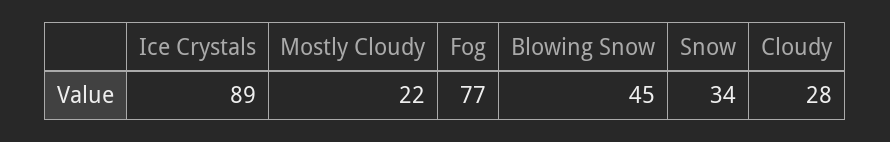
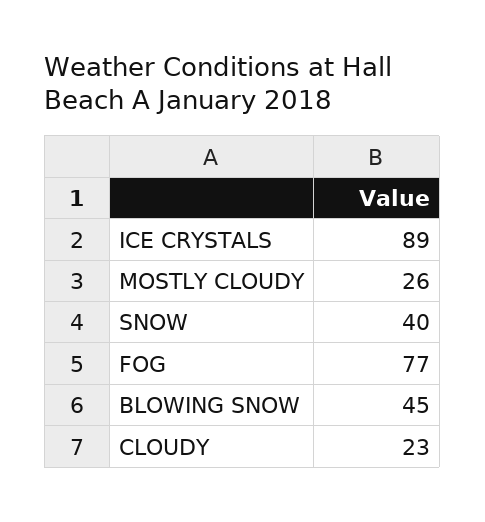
  {
    "Ice Crystals": 89,
-   "Mostly Cloudy": 22,
+   "Mostly Cloudy": 26,
    "Fog": 77,
    "Blowing Snow": 45,
-   "Snow": 34,
+   "Snow": 40,
-   "Cloudy": 28
+   "Cloudy": 23
  }

